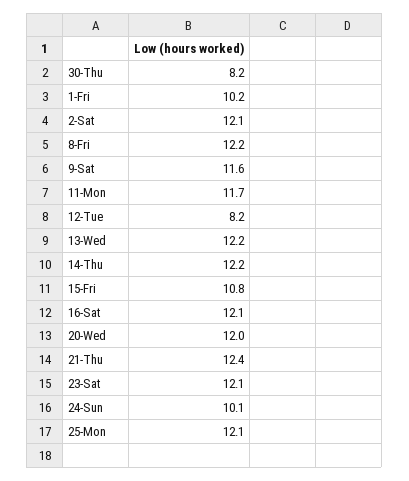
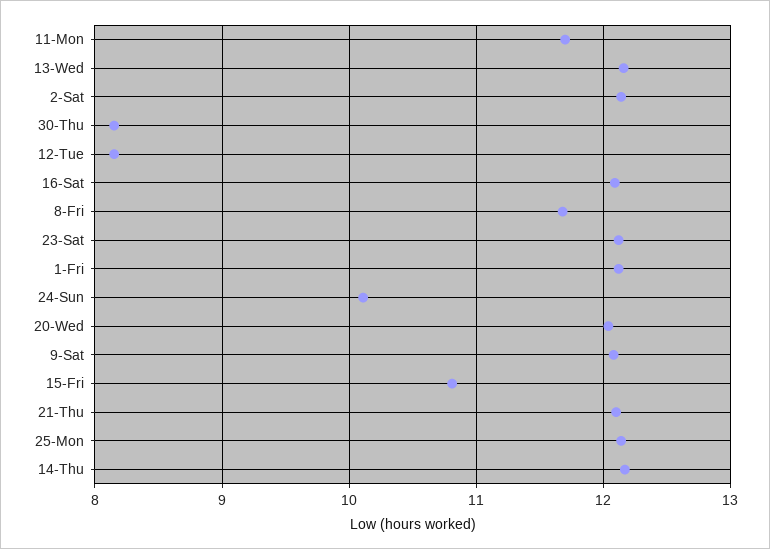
  {
    "30-Thu": 8.2,
-   "1-Fri": 10.2,
+   "1-Fri": 12.1,
    "2-Sat": 12.1,
-   "8-Fri": 12.2,
+   "8-Fri": 11.7,
-   "9-Sat": 11.6,
+   "9-Sat": 12.1,
    "11-Mon": 11.7,
    "12-Tue": 8.2,
    "13-Wed": 12.2,
    "14-Thu": 12.2,
    "15-Fri": 10.8,
    "16-Sat": 12.1,
    "20-Wed": 12,
-   "21-Thu": 12.4,
+   "21-Thu": 12.1,
    "23-Sat": 12.1,
    "24-Sun": 10.1,
    "25-Mon": 12.1
  }

